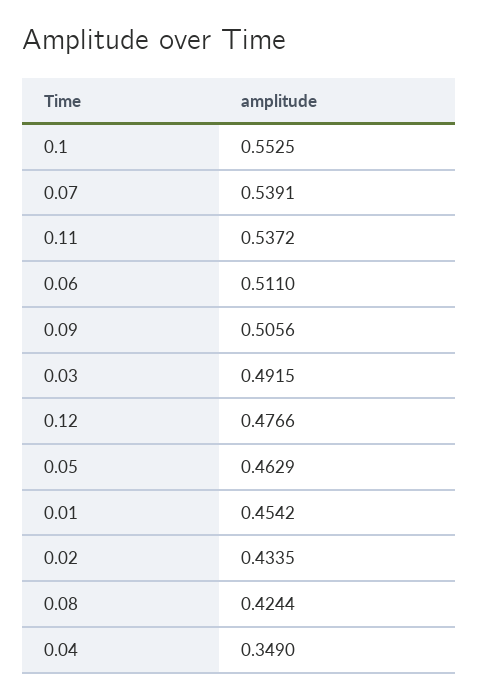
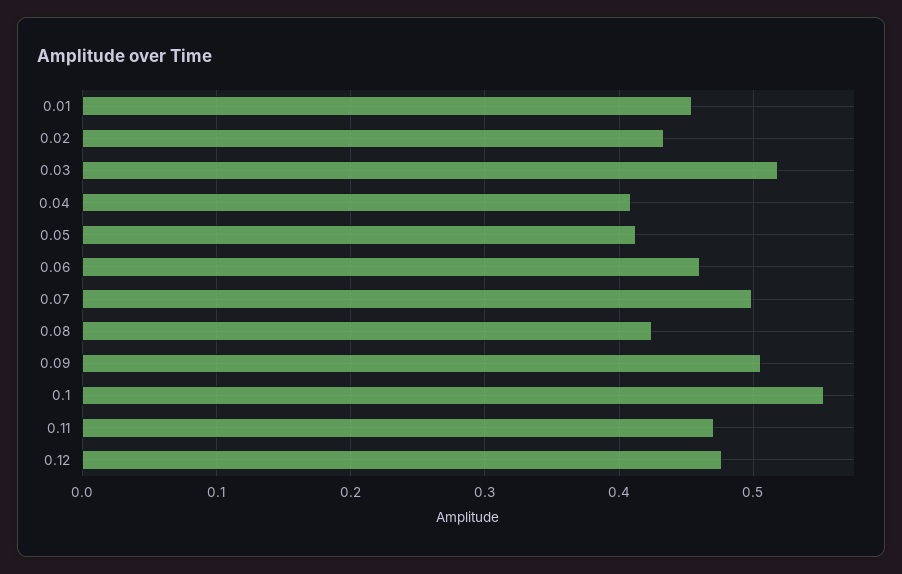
  {
    "0.1": 0.5525,
-   "0.07": 0.5391,
+   "0.07": 0.5,
-   "0.11": 0.5372,
+   "0.11": 0.47,
-   "0.06": 0.511,
+   "0.06": 0.46,
    "0.09": 0.5056,
-   "0.03": 0.4915,
+   "0.03": 0.52,
    "0.12": 0.4766,
-   "0.05": 0.4629,
+   "0.05": 0.41,
    "0.01": 0.4542,
    "0.02": 0.4335,
    "0.08": 0.4244,
-   "0.04": 0.349
+   "0.04": 0.41
  }

